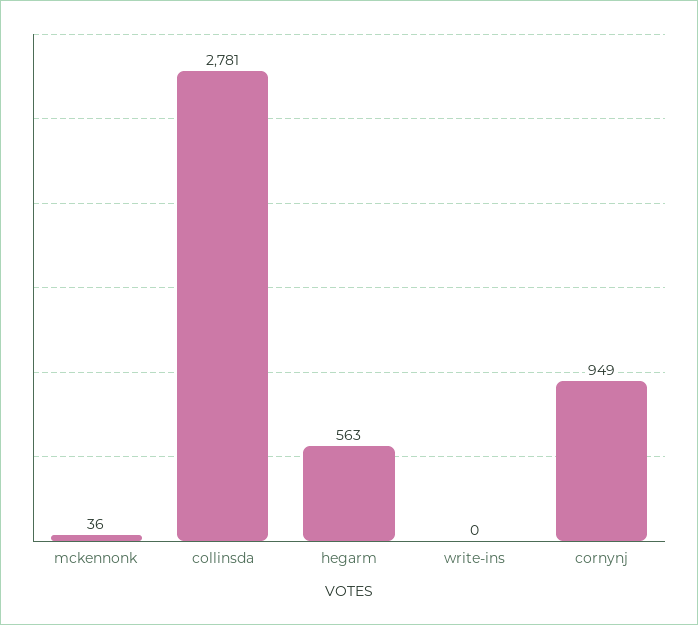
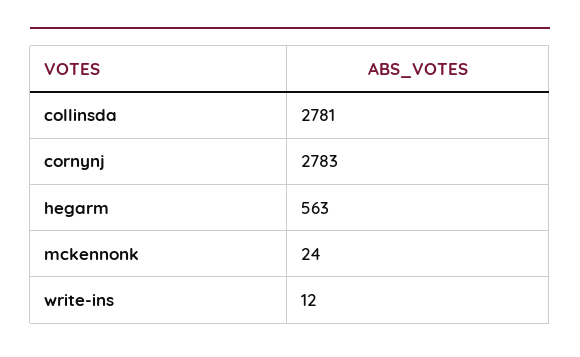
  {
-   "mckennonk": 36,
+   "mckennonk": 24,
    "collinsda": 2781,
    "hegarm": 563,
-   "write-ins": 0,
+   "write-ins": 12,
-   "cornynj": 949
+   "cornynj": 2783
  }

